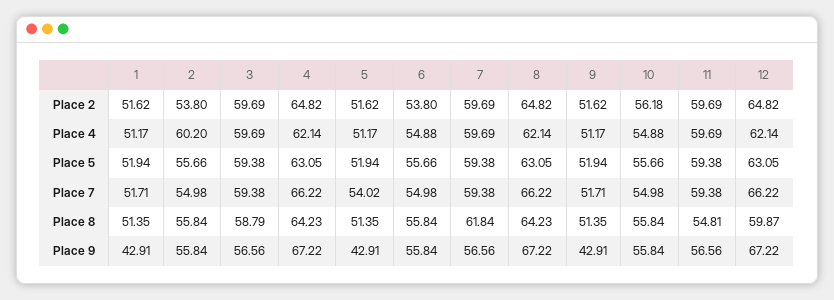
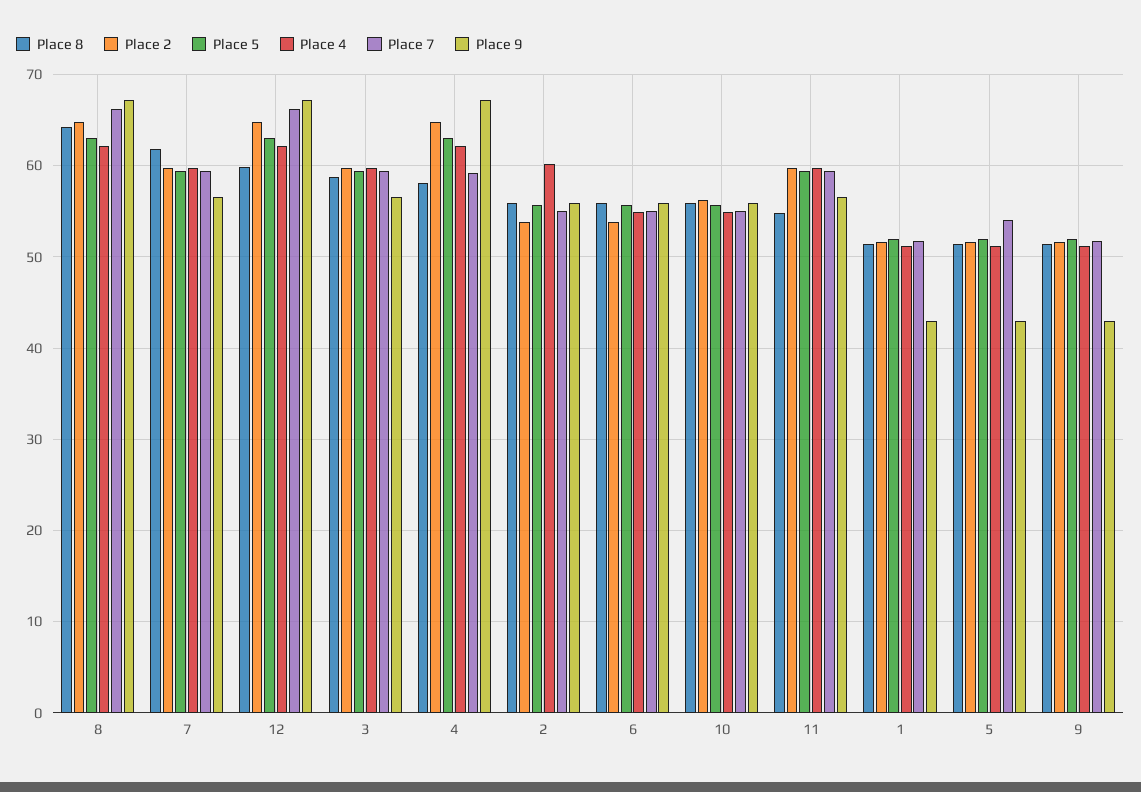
  {
    "Place 2": {
      "1": 51.62,
      "2": 53.8,
      "3": 59.69,
      "4": 64.82,
      "5": 51.62,
      "6": 53.8,
      "7": 59.69,
      "8": 64.82,
      "9": 51.62,
      "10": 56.18,
      "11": 59.69,
      "12": 64.82
    },
    "Place 4": {
      "1": 51.17,
      "2": 60.2,
      "3": 59.69,
      "4": 62.14,
      "5": 51.17,
      "6": 54.88,
      "7": 59.69,
      "8": 62.14,
      "9": 51.17,
      "10": 54.88,
      "11": 59.69,
      "12": 62.14
    },
    "Place 5": {
      "1": 51.94,
      "2": 55.66,
      "3": 59.38,
      "4": 63.05,
      "5": 51.94,
      "6": 55.66,
      "7": 59.38,
      "8": 63.05,
      "9": 51.94,
      "10": 55.66,
      "11": 59.38,
      "12": 63.05
    },
    "Place 7": {
      "1": 51.71,
      "2": 54.98,
      "3": 59.38,
-     "4": 66.22,
+     "4": 59,
      "5": 54.02,
      "6": 54.98,
      "7": 59.38,
      "8": 66.22,
      "9": 51.71,
      "10": 54.98,
      "11": 59.38,
      "12": 66.22
    },
    "Place 8": {
      "1": 51.35,
      "2": 55.84,
      "3": 58.79,
-     "4": 64.23,
+     "4": 58,
      "5": 51.35,
      "6": 55.84,
      "7": 61.84,
      "8": 64.23,
      "9": 51.35,
      "10": 55.84,
      "11": 54.81,
      "12": 59.87
    },
    "Place 9": {
      "1": 42.91,
      "2": 55.84,
      "3": 56.56,
      "4": 67.22,
      "5": 42.91,
      "6": 55.84,
      "7": 56.56,
      "8": 67.22,
      "9": 42.91,
      "10": 55.84,
      "11": 56.56,
      "12": 67.22
    }
  }

